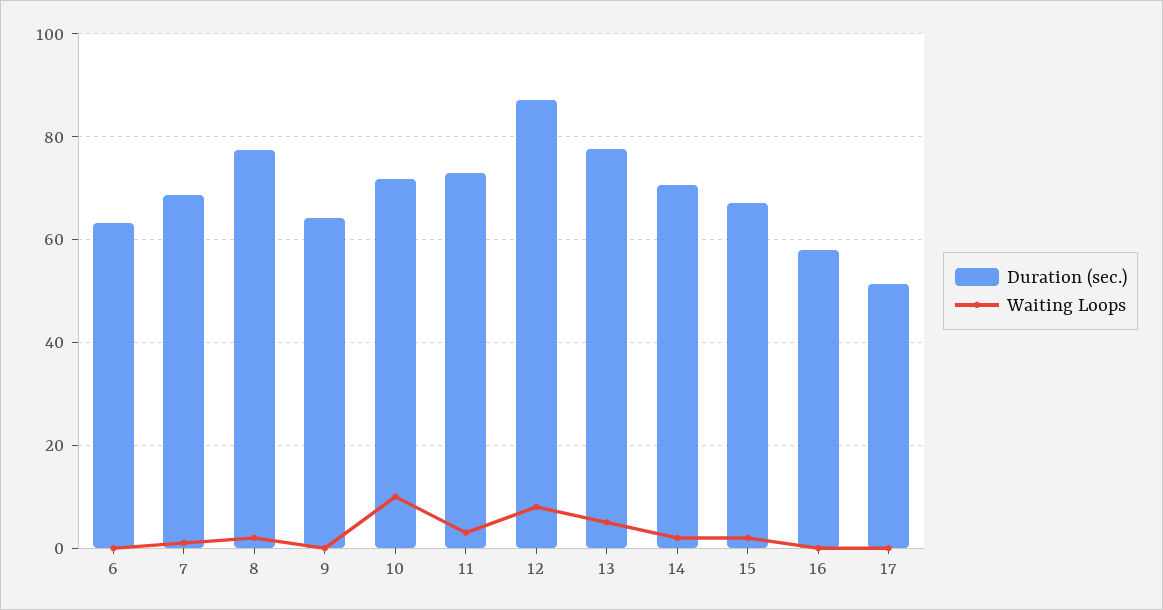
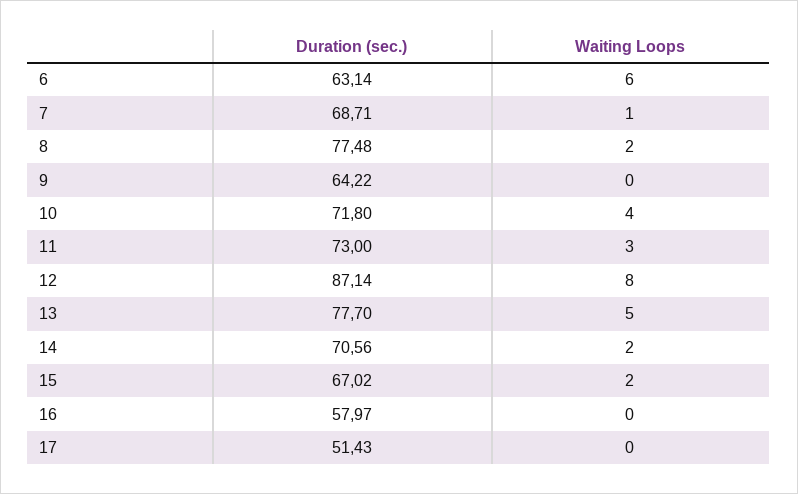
  {
    "Duration (sec.)": {
      "6": 63.14,
      "7": 68.71,
      "8": 77.48,
      "9": 64.22,
      "10": 71.8,
      "11": 73,
      "12": 87.14,
      "13": 77.7,
      "14": 70.56,
      "15": 67.02,
      "16": 57.97,
      "17": 51.43
    },
    "Waiting Loops": {
-     "6": 0,
+     "6": 6,
      "7": 1,
      "8": 2,
      "9": 0,
-     "10": 10,
+     "10": 4,
      "11": 3,
      "12": 8,
      "13": 5,
      "14": 2,
      "15": 2,
      "16": 0,
      "17": 0
    }
  }

